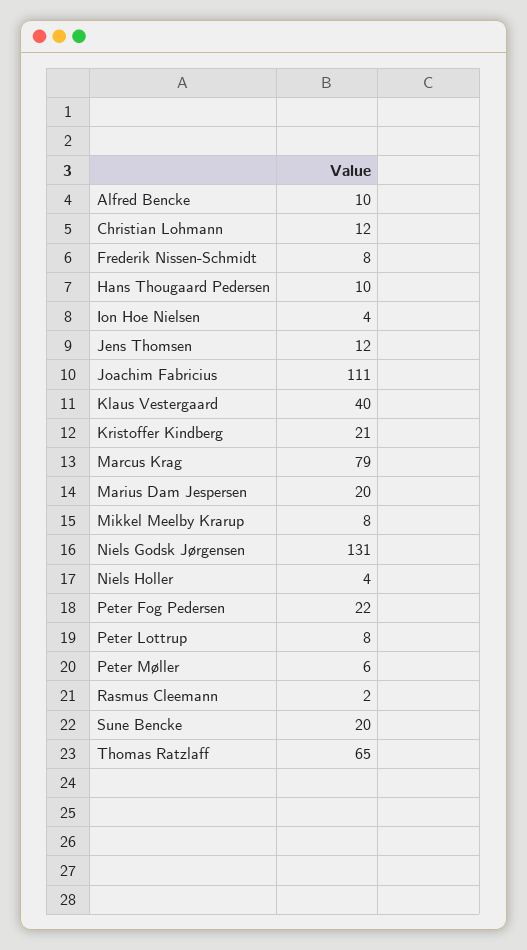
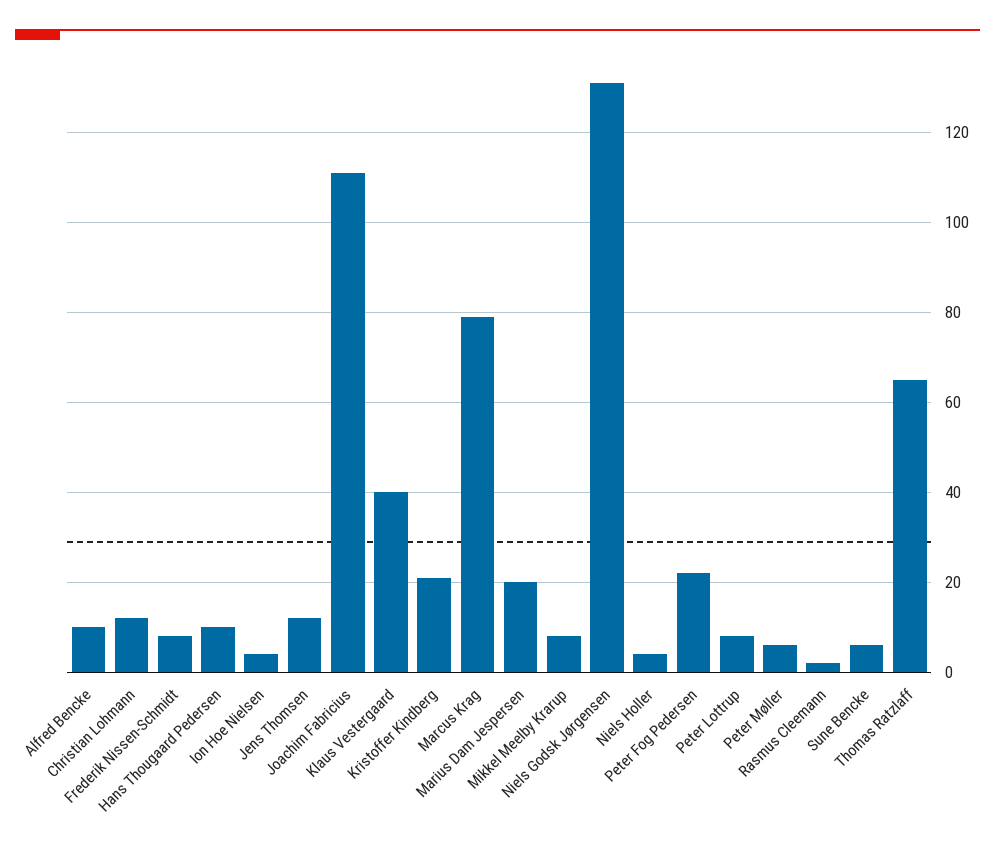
  {
    "Alfred Bencke": 10,
    "Christian Lohmann": 12,
    "Frederik Nissen-Schmidt": 8,
    "Hans Thougaard Pedersen": 10,
    "Ion Hoe Nielsen": 4,
    "Jens Thomsen": 12,
    "Joachim Fabricius": 111,
    "Klaus Vestergaard": 40,
    "Kristoffer Kindberg": 21,
    "Marcus Krag": 79,
    "Marius Dam Jespersen": 20,
    "Mikkel Meelby Krarup": 8,
    "Niels Godsk Jørgensen": 131,
    "Niels Holler": 4,
    "Peter Fog Pedersen": 22,
    "Peter Lottrup": 8,
    "Peter Møller": 6,
    "Rasmus Cleemann": 2,
-   "Sune Bencke": 20,
+   "Sune Bencke": 5,
    "Thomas Ratzlaff": 65
  }

